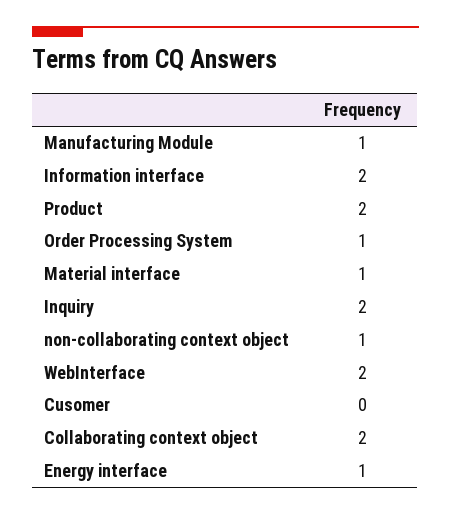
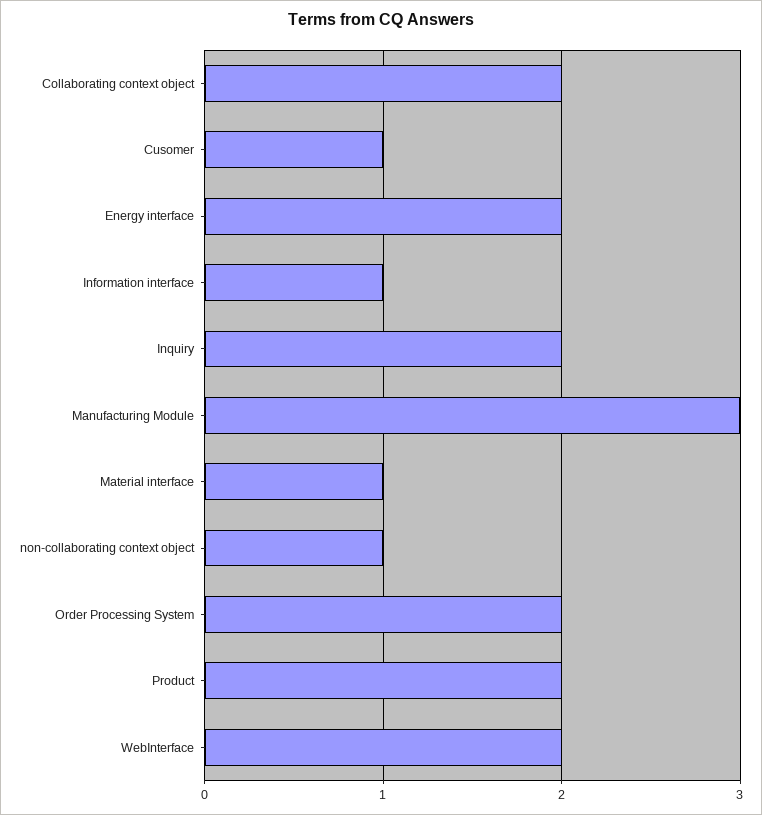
  {
-   "Manufacturing Module": 1,
+   "Manufacturing Module": 3,
-   "Information interface": 2,
+   "Information interface": 1,
    "Product": 2,
-   "Order Processing System": 1,
+   "Order Processing System": 2,
    "Material interface": 1,
    "Inquiry": 2,
    "non-collaborating context object": 1,
    "WebInterface": 2,
-   "Cusomer": 0,
+   "Cusomer": 1,
    "Collaborating context object": 2,
-   "Energy interface": 1
+   "Energy interface": 2
  }

